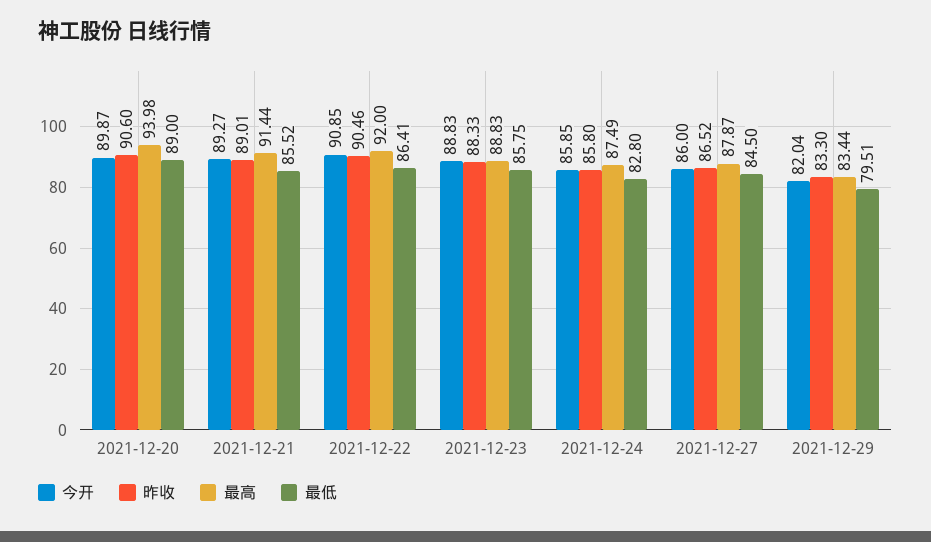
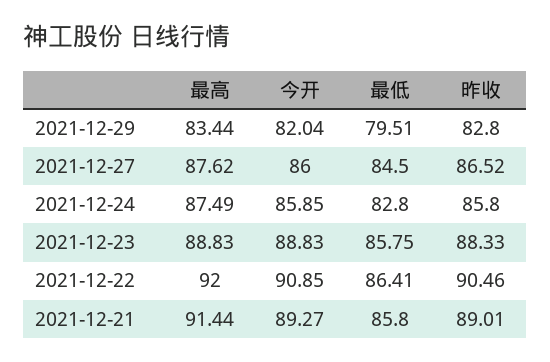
  {
    "今开": {
-     "2021-12-20": 89.87,
      "2021-12-21": 89.27,
      "2021-12-22": 90.85,
      "2021-12-23": 88.83,
      "2021-12-24": 85.85,
      "2021-12-27": 86,
      "2021-12-29": 82.04
    },
    "昨收": {
-     "2021-12-20": 90.6,
      "2021-12-21": 89.01,
      "2021-12-22": 90.46,
      "2021-12-23": 88.33,
      "2021-12-24": 85.8,
      "2021-12-27": 86.52,
-     "2021-12-29": 83.3
+     "2021-12-29": 82.8
    },
    "最高": {
-     "2021-12-20": 93.98,
      "2021-12-21": 91.44,
      "2021-12-22": 92,
      "2021-12-23": 88.83,
      "2021-12-24": 87.49,
-     "2021-12-27": 87.87,
+     "2021-12-27": 87.62,
      "2021-12-29": 83.44
    },
    "最低": {
-     "2021-12-20": 89,
-     "2021-12-21": 85.52,
+     "2021-12-21": 85.8,
      "2021-12-22": 86.41,
      "2021-12-23": 85.75,
      "2021-12-24": 82.8,
      "2021-12-27": 84.5,
      "2021-12-29": 79.51
    }
  }

